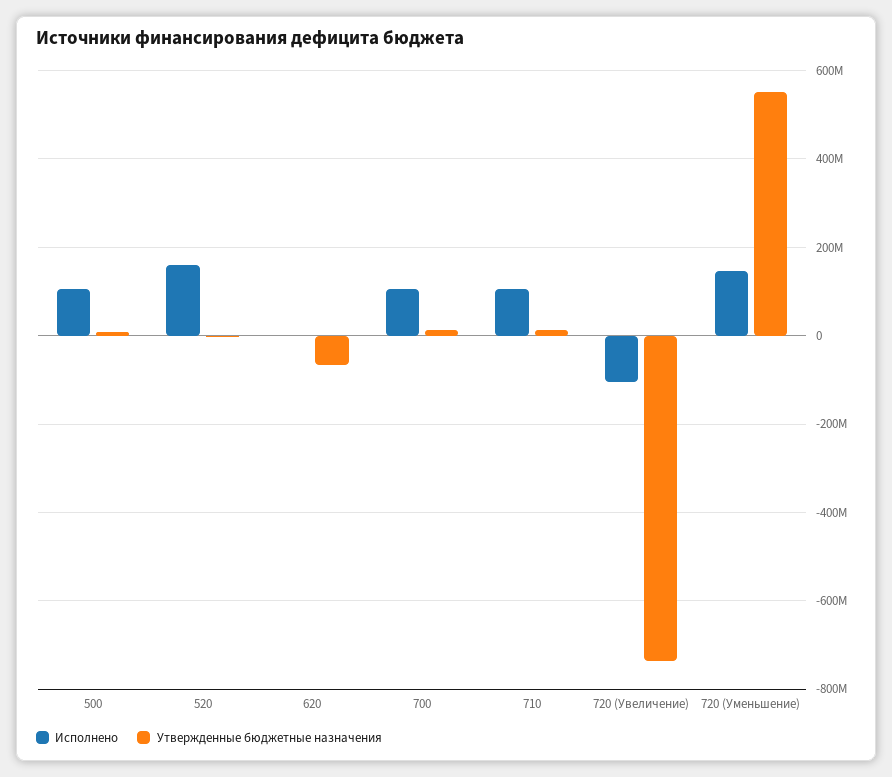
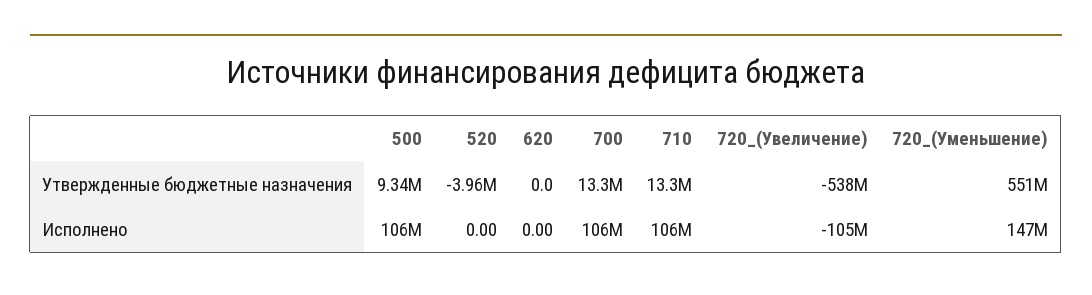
  {
    "Исполнено": {
      "500": 106000000,
-     "520": 160000000,
+     "520": 0,
      "620": 0,
      "700": 106000000,
      "710": 106000000,
      "720 (Увеличение)": -105000000,
      "720 (Уменьшение)": 147000000
    },
    "Утвержденные бюджетные назначения": {
      "500": 9340000,
      "520": -3960000,
-     "620": -60000000,
+     "620": 0,
      "700": 13300000,
      "710": 13300000,
-     "720 (Увеличение)": -740000000,
+     "720 (Увеличение)": -538000000,
      "720 (Уменьшение)": 551000000
    }
  }

